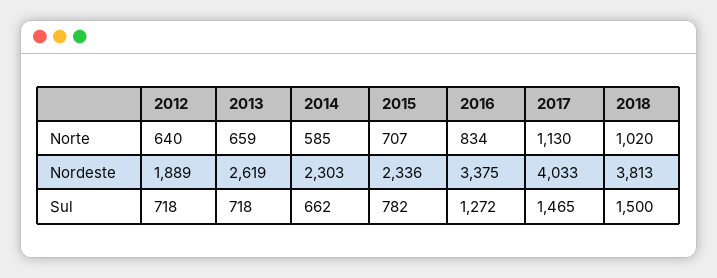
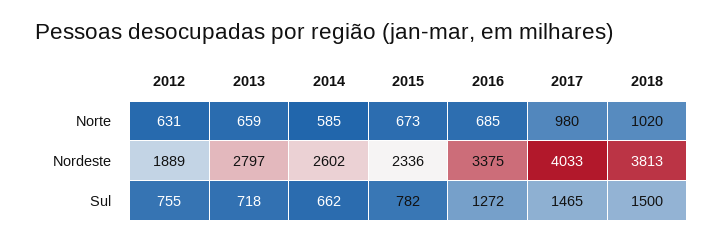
  {
    "2012": {
-     "Norte": 640,
+     "Norte": 631,
      "Nordeste": 1889,
-     "Sul": 718
+     "Sul": 755
    },
    "2013": {
      "Norte": 659,
-     "Nordeste": 2619,
+     "Nordeste": 2797,
      "Sul": 718
    },
    "2014": {
      "Norte": 585,
-     "Nordeste": 2303,
+     "Nordeste": 2602,
      "Sul": 662
    },
    "2015": {
-     "Norte": 707,
+     "Norte": 673,
      "Nordeste": 2336,
      "Sul": 782
    },
    "2016": {
-     "Norte": 834,
+     "Norte": 685,
      "Nordeste": 3375,
      "Sul": 1272
    },
    "2017": {
-     "Norte": 1130,
+     "Norte": 980,
      "Nordeste": 4033,
      "Sul": 1465
    },
    "2018": {
      "Norte": 1020,
      "Nordeste": 3813,
      "Sul": 1500
    }
  }

